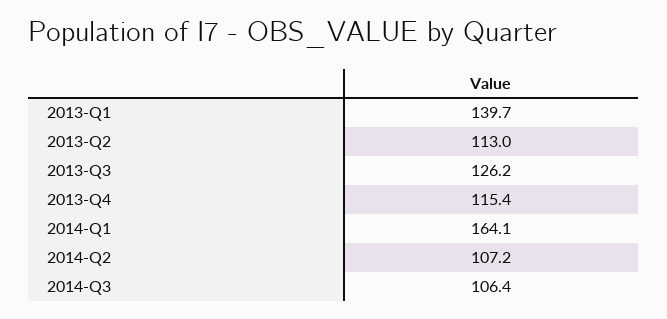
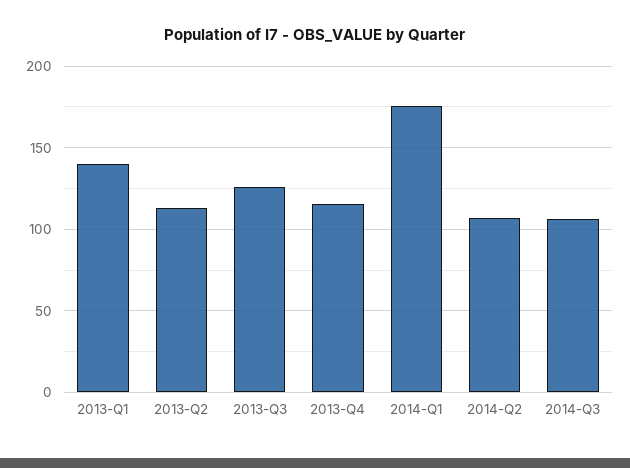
  {
    "2013-Q1": 139.7,
    "2013-Q2": 113,
    "2013-Q3": 126.2,
    "2013-Q4": 115.4,
-   "2014-Q1": 164.1,
+   "2014-Q1": 175,
    "2014-Q2": 107.2,
    "2014-Q3": 106.4
  }

